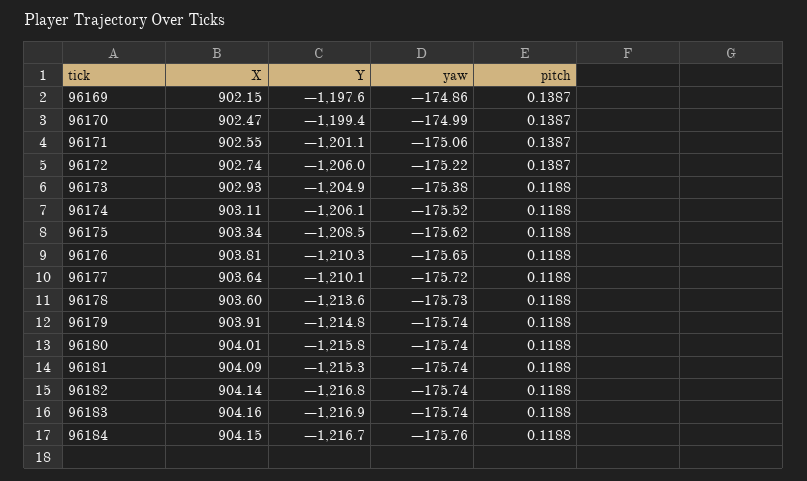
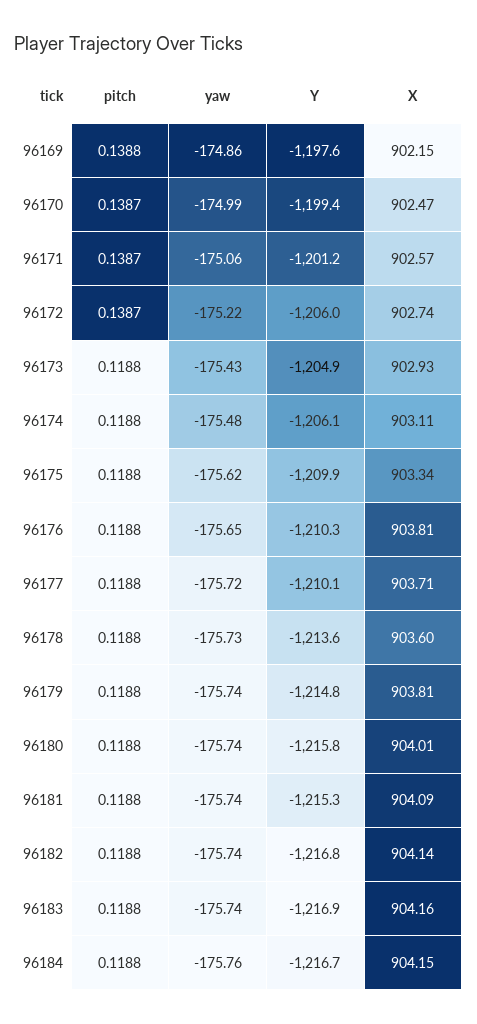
  {
    "X": {
      "96169": 902.15,
      "96170": 902.47,
-     "96171": 902.55,
+     "96171": 902.57,
      "96172": 902.74,
      "96173": 902.93,
      "96174": 903.11,
      "96175": 903.34,
      "96176": 903.81,
-     "96177": 903.64,
+     "96177": 903.71,
      "96178": 903.6,
-     "96179": 903.91,
+     "96179": 903.81,
      "96180": 904.01,
      "96181": 904.09,
      "96182": 904.14,
      "96183": 904.16,
      "96184": 904.15
    },
    "Y": {
      "96169": -1197.6,
      "96170": -1199.4,
-     "96171": -1201.1,
+     "96171": -1201.2,
      "96172": -1206,
      "96173": -1204.9,
      "96174": -1206.1,
-     "96175": -1208.5,
+     "96175": -1209.9,
      "96176": -1210.3,
      "96177": -1210.1,
      "96178": -1213.6,
      "96179": -1214.8,
      "96180": -1215.8,
      "96181": -1215.3,
      "96182": -1216.8,
      "96183": -1216.9,
      "96184": -1216.7
    },
    "yaw": {
      "96169": -174.86,
      "96170": -174.99,
      "96171": -175.06,
      "96172": -175.22,
-     "96173": -175.38,
+     "96173": -175.43,
-     "96174": -175.52,
+     "96174": -175.48,
      "96175": -175.62,
      "96176": -175.65,
      "96177": -175.72,
      "96178": -175.73,
      "96179": -175.74,
      "96180": -175.74,
      "96181": -175.74,
      "96182": -175.74,
      "96183": -175.74,
      "96184": -175.76
    },
    "pitch": {
-     "96169": 0.1387,
+     "96169": 0.1388,
      "96170": 0.1387,
      "96171": 0.1387,
      "96172": 0.1387,
      "96173": 0.1188,
      "96174": 0.1188,
      "96175": 0.1188,
      "96176": 0.1188,
      "96177": 0.1188,
      "96178": 0.1188,
      "96179": 0.1188,
      "96180": 0.1188,
      "96181": 0.1188,
      "96182": 0.1188,
      "96183": 0.1188,
      "96184": 0.1188
    }
  }

